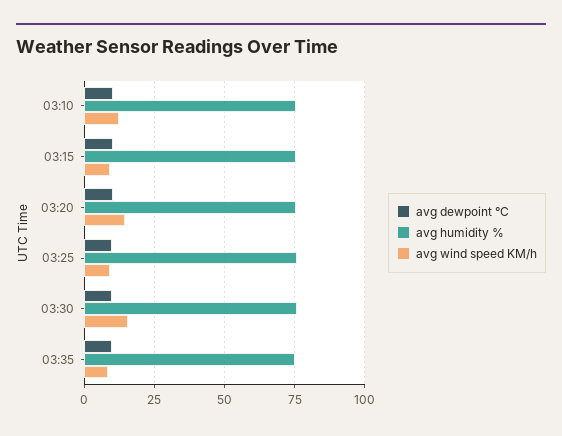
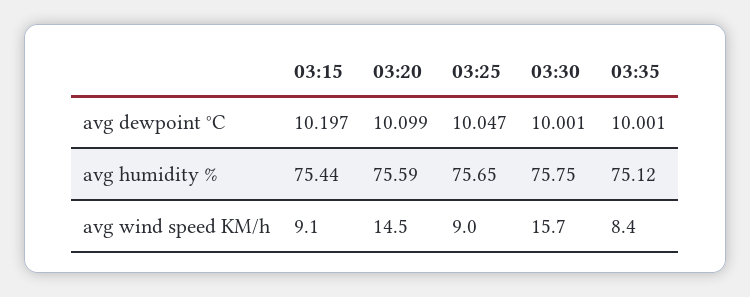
  {
    "avg dewpoint °C": {
-     "03:10": 10,
      "03:15": 10.197,
      "03:20": 10.099,
      "03:25": 10.047,
      "03:30": 10.001,
      "03:35": 10.001
    },
    "avg humidity %": {
-     "03:10": 75,
      "03:15": 75.44,
      "03:20": 75.59,
      "03:25": 75.65,
      "03:30": 75.75,
      "03:35": 75.12
    },
    "avg wind speed KM/h": {
-     "03:10": 12.5,
      "03:15": 9.1,
      "03:20": 14.5,
      "03:25": 9,
      "03:30": 15.7,
      "03:35": 8.4
    }
  }

